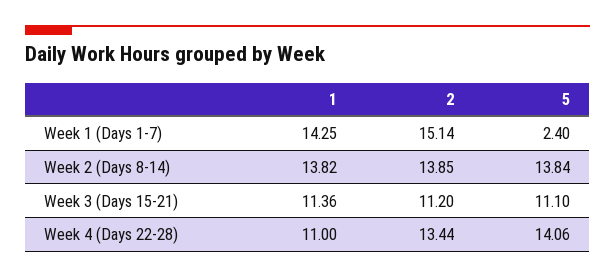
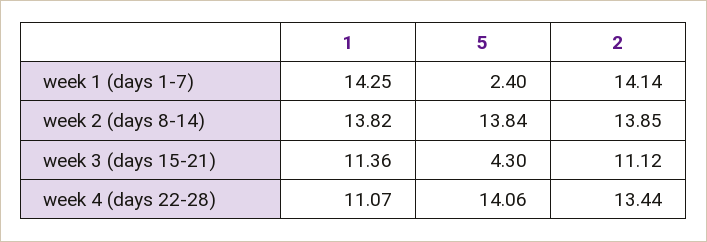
  {
    "1": {
      "Week 1 (Days 1-7)": 14.25,
      "Week 2 (Days 8-14)": 13.82,
      "Week 3 (Days 15-21)": 11.36,
-     "Week 4 (Days 22-28)": 11
+     "Week 4 (Days 22-28)": 11.07
    },
    "2": {
-     "Week 1 (Days 1-7)": 15.14,
+     "Week 1 (Days 1-7)": 14.14,
      "Week 2 (Days 8-14)": 13.85,
-     "Week 3 (Days 15-21)": 11.2,
+     "Week 3 (Days 15-21)": 11.12,
      "Week 4 (Days 22-28)": 13.44
    },
    "5": {
      "Week 1 (Days 1-7)": 2.4,
      "Week 2 (Days 8-14)": 13.84,
-     "Week 3 (Days 15-21)": 11.1,
+     "Week 3 (Days 15-21)": 4.3,
      "Week 4 (Days 22-28)": 14.06
    }
  }

